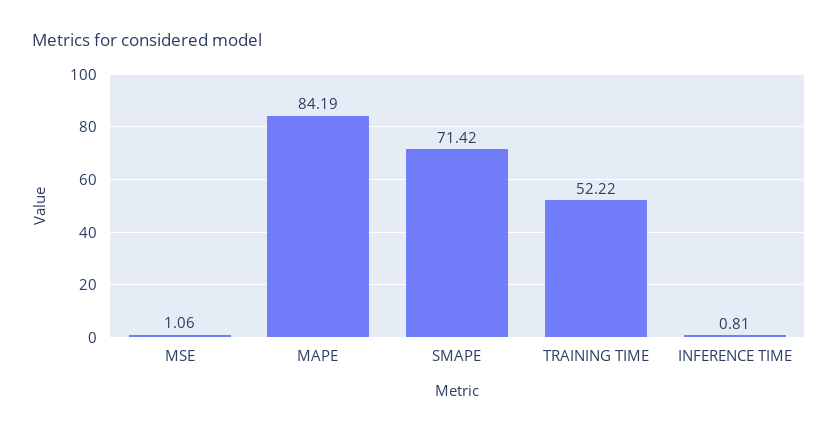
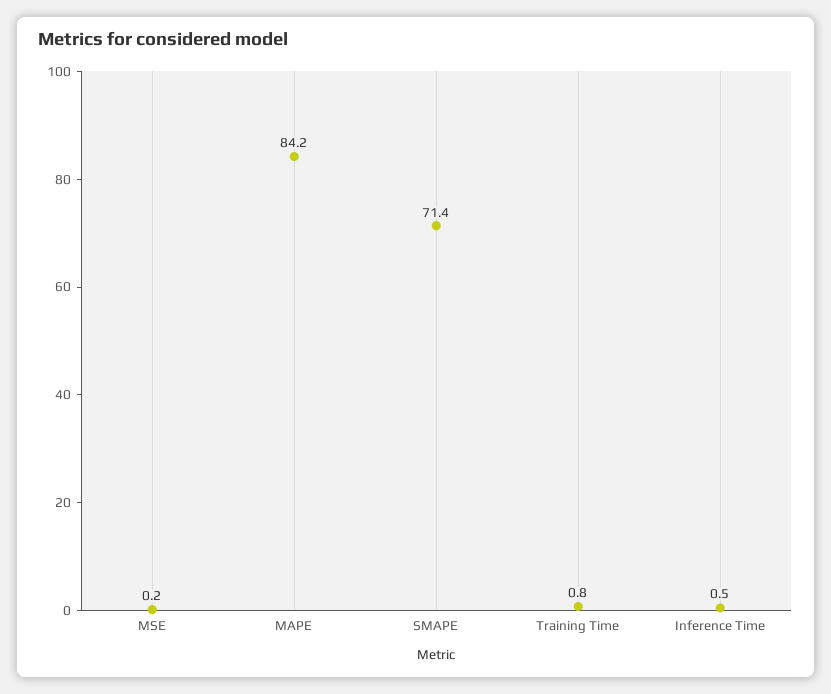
  {
-   "MSE": 1.06,
+   "MSE": 0.2,
    "MAPE": 84.19,
    "SMAPE": 71.42,
-   "TRAINING TIME": 52.22,
+   "TRAINING TIME": 0.8,
-   "INFERENCE TIME": 0.81
+   "INFERENCE TIME": 0.5
  }

